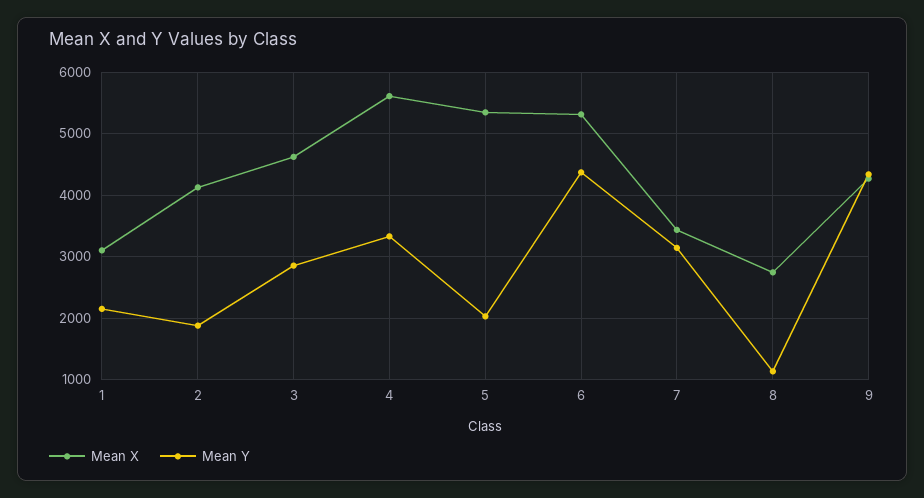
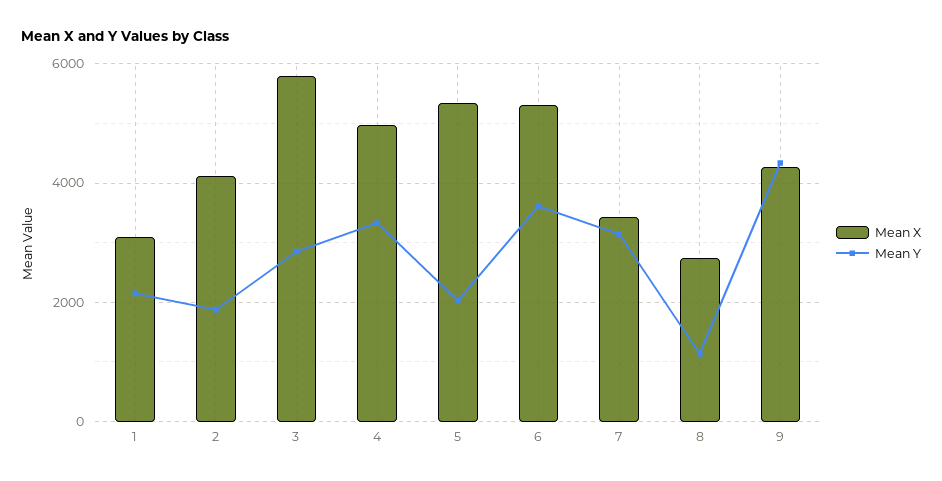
  {
    "Mean X": {
      "1": 3100,
      "2": 4100,
-     "3": 4600,
+     "3": 5800,
-     "4": 5600,
+     "4": 5000,
      "5": 5300,
      "6": 5300,
      "7": 3400,
      "8": 2700,
      "9": 4300
    },
    "Mean Y": {
      "1": 2200,
      "2": 1900,
      "3": 2900,
      "4": 3300,
      "5": 2000,
-     "6": 4400,
+     "6": 3600,
      "7": 3100,
      "8": 1100,
      "9": 4300
    }
  }

